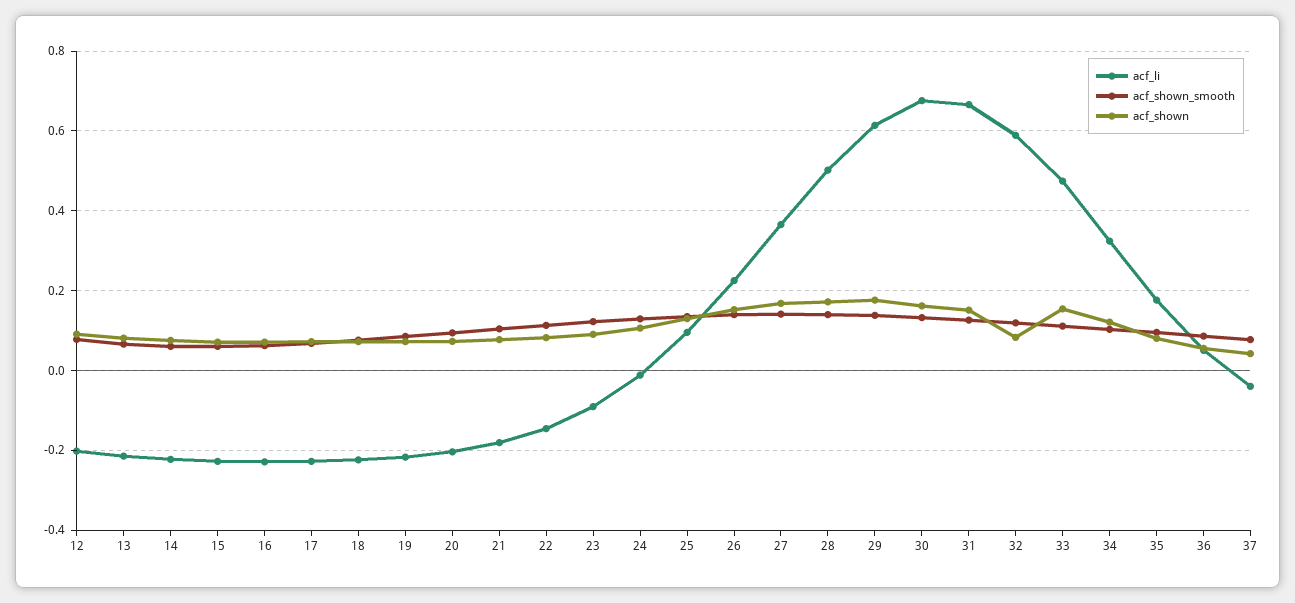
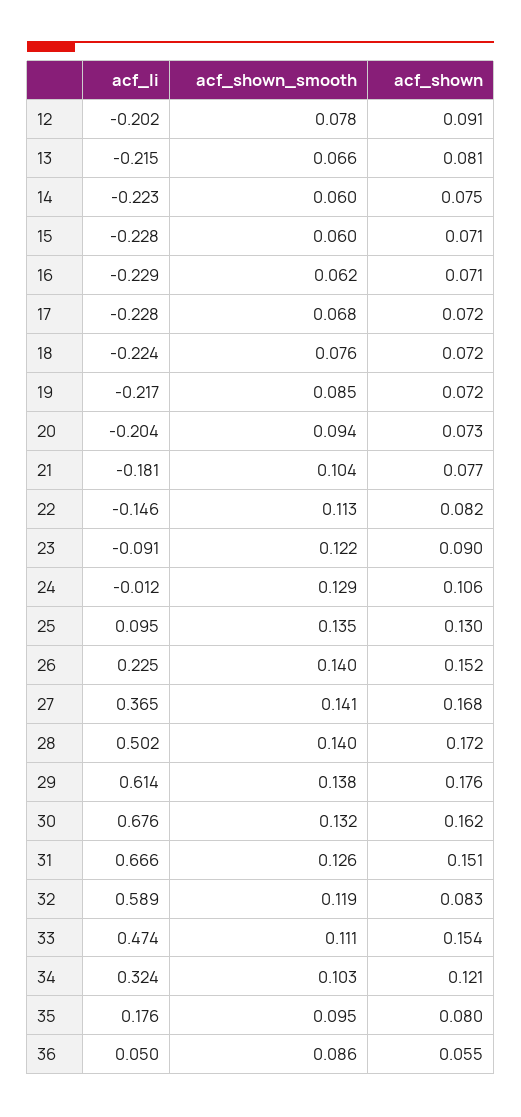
  {
    "acf_li": {
      "12": -0.202,
      "13": -0.215,
      "14": -0.223,
      "15": -0.228,
      "16": -0.229,
      "17": -0.228,
      "18": -0.224,
      "19": -0.217,
      "20": -0.204,
      "21": -0.181,
      "22": -0.146,
      "23": -0.091,
      "24": -0.012,
      "25": 0.095,
      "26": 0.225,
      "27": 0.365,
      "28": 0.502,
      "29": 0.614,
      "30": 0.676,
      "31": 0.666,
      "32": 0.589,
      "33": 0.474,
      "34": 0.324,
      "35": 0.176,
-     "36": 0.05,
+     "36": 0.05
-     "37": -0.04
    },
    "acf_shown_smooth": {
      "12": 0.078,
      "13": 0.066,
      "14": 0.06,
      "15": 0.06,
      "16": 0.062,
      "17": 0.068,
      "18": 0.076,
      "19": 0.085,
      "20": 0.094,
      "21": 0.104,
      "22": 0.113,
      "23": 0.122,
      "24": 0.129,
      "25": 0.135,
      "26": 0.14,
      "27": 0.141,
      "28": 0.14,
      "29": 0.138,
      "30": 0.132,
      "31": 0.126,
      "32": 0.119,
      "33": 0.111,
      "34": 0.103,
      "35": 0.095,
-     "36": 0.086,
+     "36": 0.086
-     "37": 0.08
    },
    "acf_shown": {
      "12": 0.091,
      "13": 0.081,
      "14": 0.075,
      "15": 0.071,
      "16": 0.071,
      "17": 0.072,
      "18": 0.072,
      "19": 0.072,
      "20": 0.073,
      "21": 0.077,
      "22": 0.082,
      "23": 0.09,
      "24": 0.106,
      "25": 0.13,
      "26": 0.152,
      "27": 0.168,
      "28": 0.172,
      "29": 0.176,
      "30": 0.162,
      "31": 0.151,
      "32": 0.083,
      "33": 0.154,
      "34": 0.121,
      "35": 0.08,
-     "36": 0.055,
+     "36": 0.055
-     "37": 0.04
    }
  }

